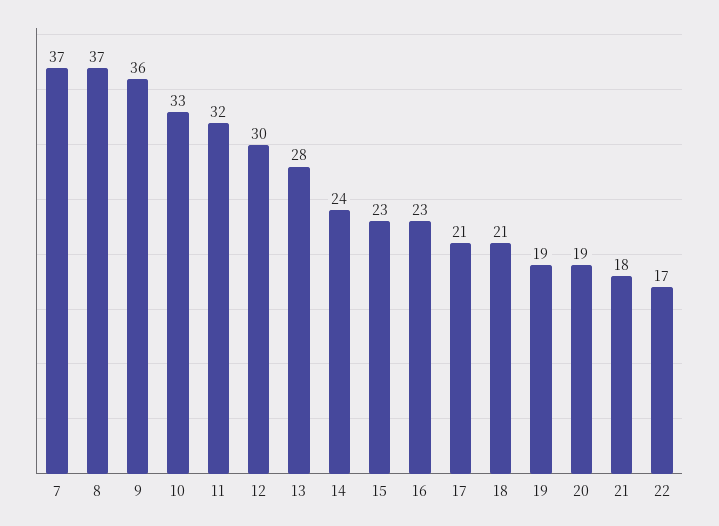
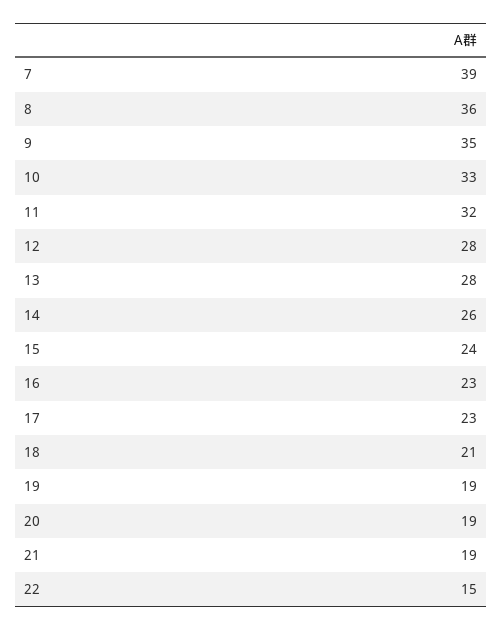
  {
-   "7": 37,
+   "7": 39,
-   "8": 37,
+   "8": 36,
-   "9": 36,
+   "9": 35,
    "10": 33,
    "11": 32,
-   "12": 30,
+   "12": 28,
    "13": 28,
-   "14": 24,
+   "14": 26,
-   "15": 23,
+   "15": 24,
    "16": 23,
-   "17": 21,
+   "17": 23,
    "18": 21,
    "19": 19,
    "20": 19,
-   "21": 18,
+   "21": 19,
-   "22": 17
+   "22": 15
  }

